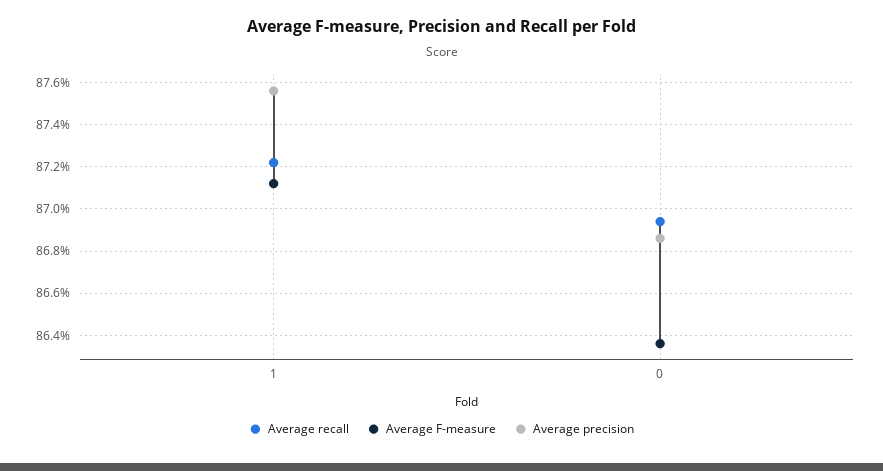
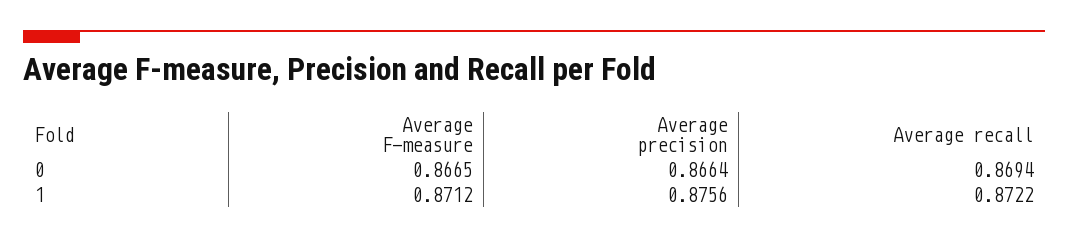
  {
    "Average recall": {
      "1": 0.8722,
      "0": 0.8694
    },
    "Average F-measure": {
      "1": 0.8712,
-     "0": 0.8635
+     "0": 0.8665
    },
    "Average precision": {
      "1": 0.8756,
-     "0": 0.8685
+     "0": 0.8664
    }
  }

